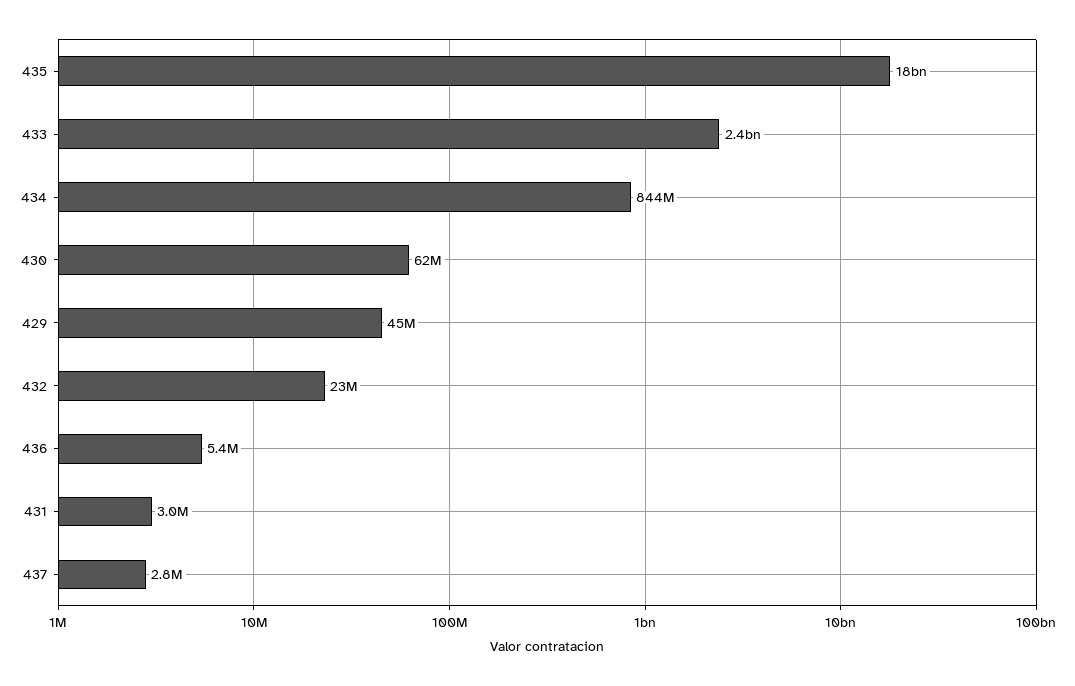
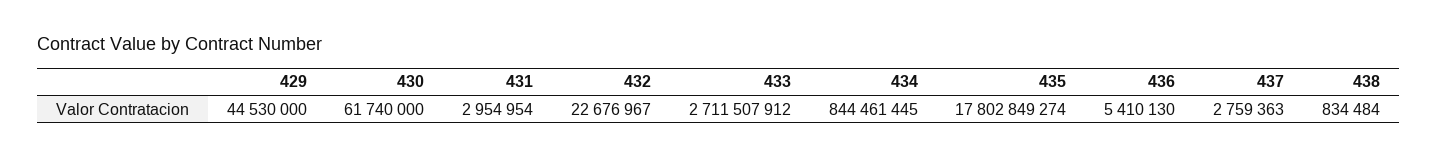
  {
    "435": 17802849274,
-   "433": 2400000000,
+   "433": 2711507912,
    "434": 844461445,
    "430": 61740000,
    "429": 44530000,
    "432": 22676967,
    "436": 5410130,
    "431": 2954954,
-   "437": 2759363
+   "437": 2759363,
+   "438": 834484
  }

